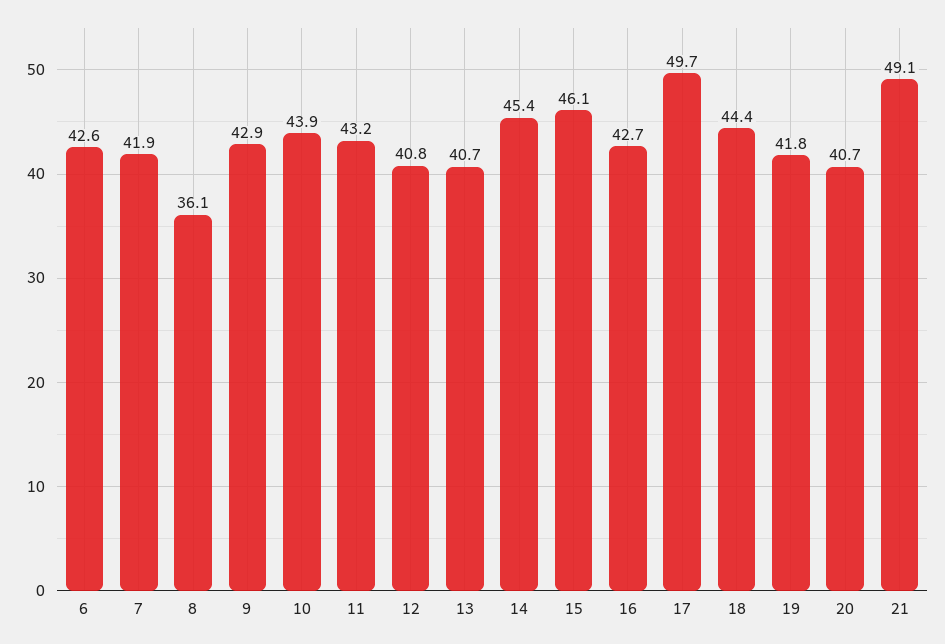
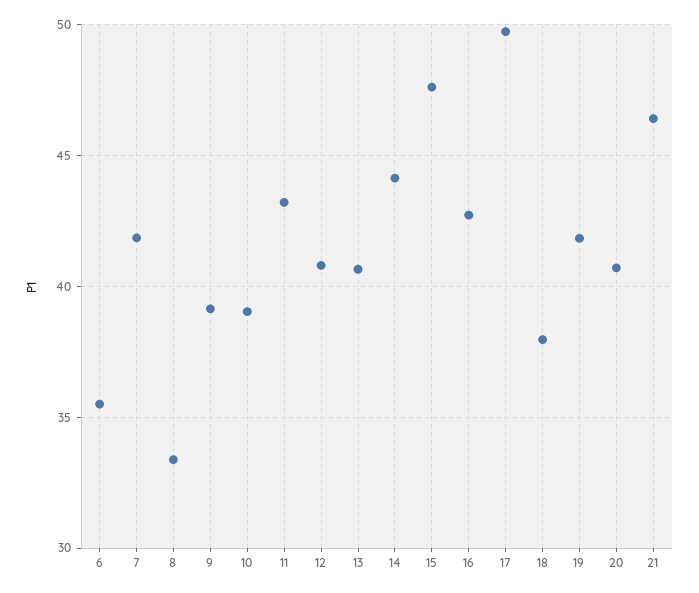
  {
-   "6": 42.6,
+   "6": 35.5,
    "7": 41.9,
-   "8": 36.1,
+   "8": 33.5,
-   "9": 42.9,
+   "9": 39,
-   "10": 43.9,
+   "10": 39,
    "11": 43.2,
    "12": 40.8,
    "13": 40.7,
-   "14": 45.4,
+   "14": 44,
-   "15": 46.1,
+   "15": 47.5,
    "16": 42.7,
    "17": 49.7,
-   "18": 44.4,
+   "18": 38,
    "19": 41.8,
    "20": 40.7,
-   "21": 49.1
+   "21": 46.5
  }

